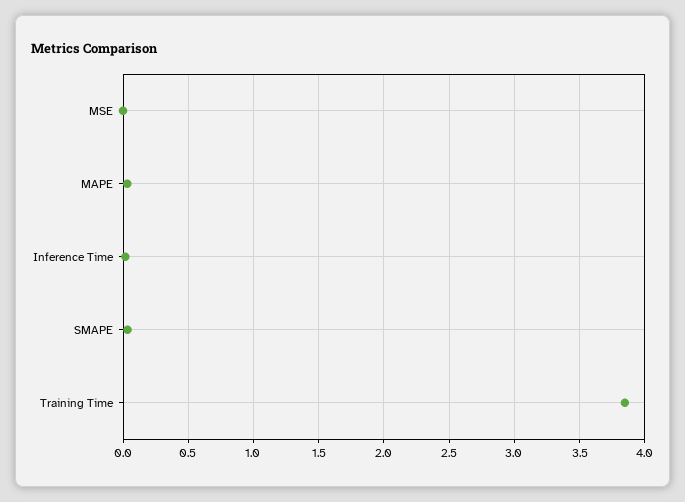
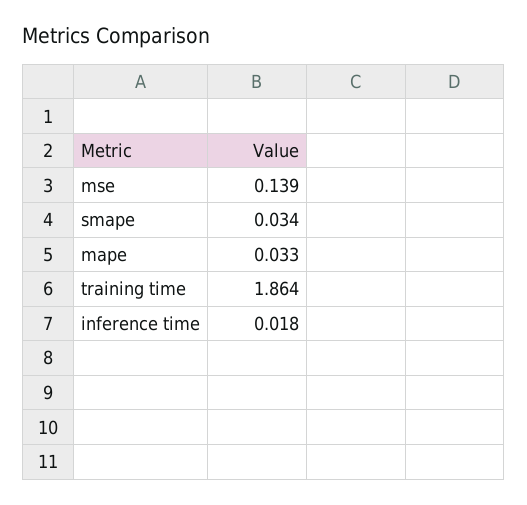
  {
-   "MSE": 0,
+   "MSE": 0.139,
    "MAPE": 0.033,
    "Inference Time": 0.018,
    "SMAPE": 0.034,
-   "Training Time": 3.85
+   "Training Time": 1.864
  }

